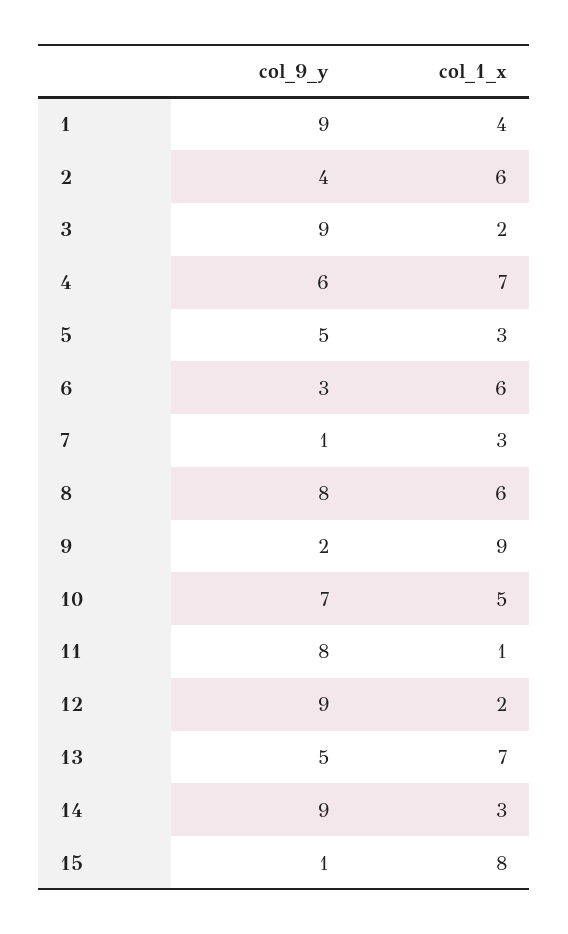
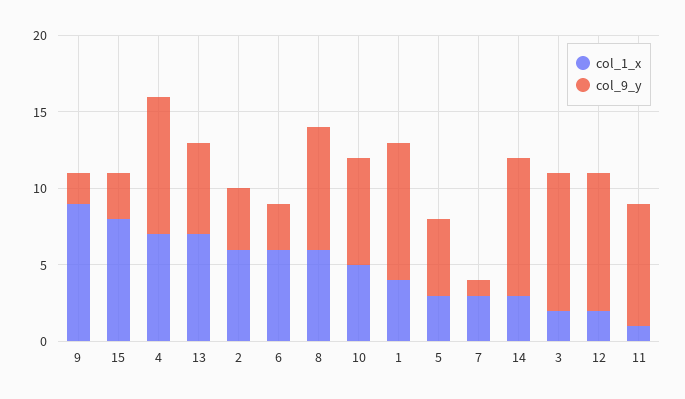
  {
    "col_9_y": {
      "1": 9,
      "2": 4,
      "3": 9,
-     "4": 6,
+     "4": 9,
      "5": 5,
      "6": 3,
      "7": 1,
      "8": 8,
      "9": 2,
      "10": 7,
      "11": 8,
      "12": 9,
-     "13": 5,
+     "13": 6,
      "14": 9,
-     "15": 1
+     "15": 3
    },
    "col_1_x": {
      "1": 4,
      "2": 6,
      "3": 2,
      "4": 7,
      "5": 3,
      "6": 6,
      "7": 3,
      "8": 6,
      "9": 9,
      "10": 5,
      "11": 1,
      "12": 2,
      "13": 7,
      "14": 3,
      "15": 8
    }
  }

